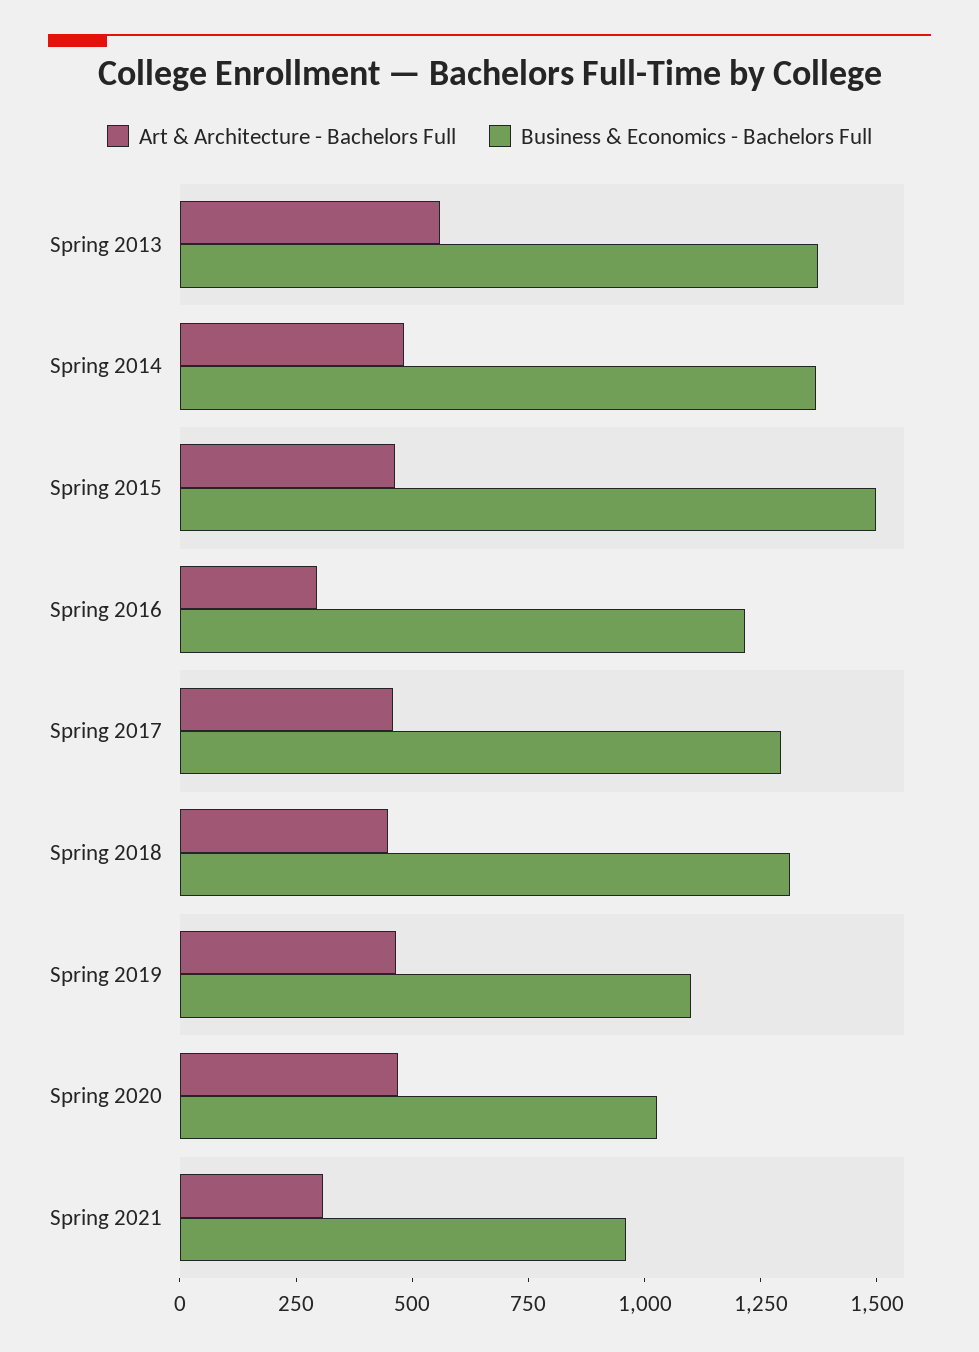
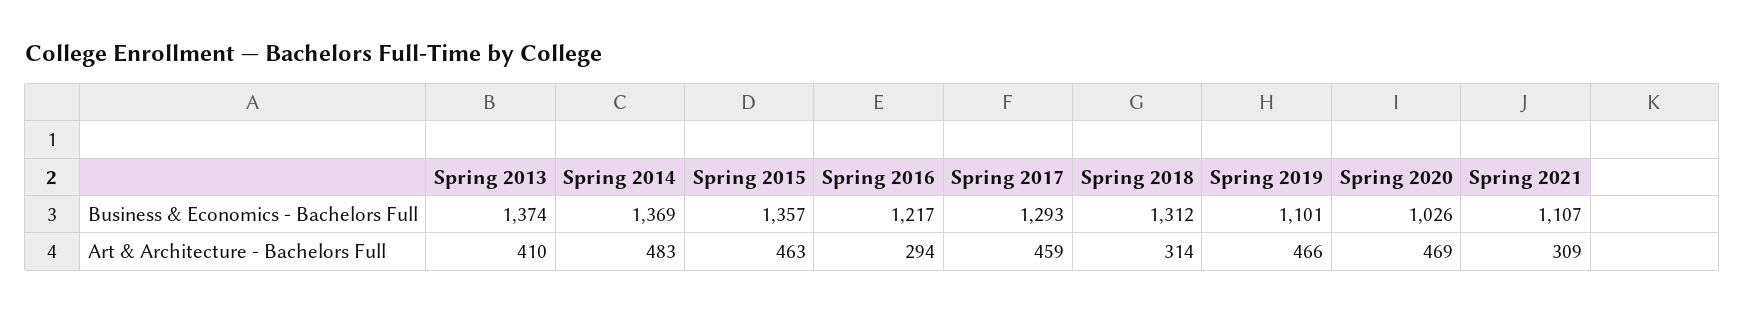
  {
    "Art & Architecture - Bachelors Full": {
-     "Spring 2013": 550,
+     "Spring 2013": 410,
      "Spring 2014": 483,
      "Spring 2015": 463,
      "Spring 2016": 294,
      "Spring 2017": 459,
-     "Spring 2018": 450,
+     "Spring 2018": 314,
      "Spring 2019": 466,
      "Spring 2020": 469,
      "Spring 2021": 309
    },
    "Business & Economics - Bachelors Full": {
      "Spring 2013": 1374,
      "Spring 2014": 1369,
-     "Spring 2015": 1500,
+     "Spring 2015": 1357,
      "Spring 2016": 1217,
      "Spring 2017": 1293,
      "Spring 2018": 1312,
      "Spring 2019": 1101,
      "Spring 2020": 1026,
-     "Spring 2021": 950
+     "Spring 2021": 1107
    }
  }

